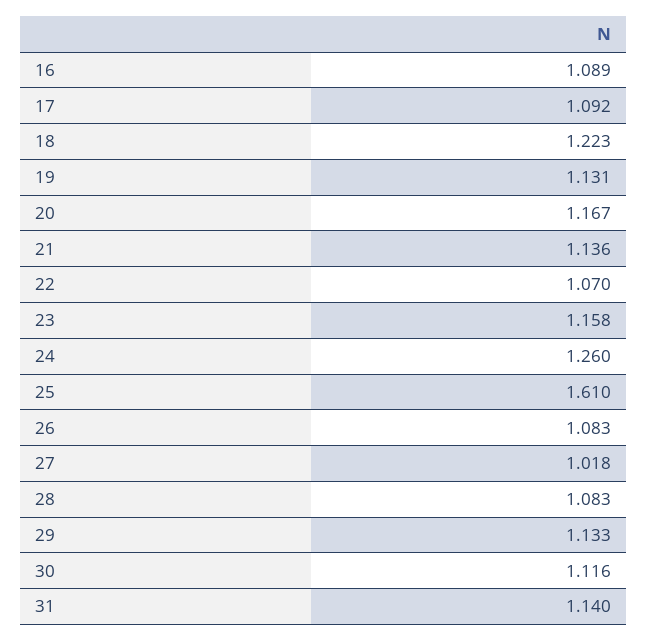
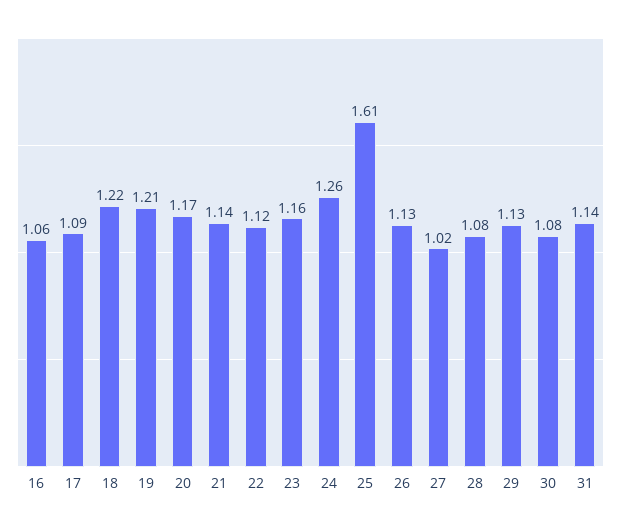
  {
-   "16": 1.089,
+   "16": 1.06,
    "17": 1.092,
    "18": 1.223,
-   "19": 1.131,
+   "19": 1.21,
    "20": 1.167,
    "21": 1.136,
-   "22": 1.07,
+   "22": 1.12,
    "23": 1.158,
    "24": 1.26,
    "25": 1.61,
-   "26": 1.083,
+   "26": 1.13,
    "27": 1.018,
    "28": 1.083,
    "29": 1.133,
-   "30": 1.116,
+   "30": 1.08,
    "31": 1.14
  }

